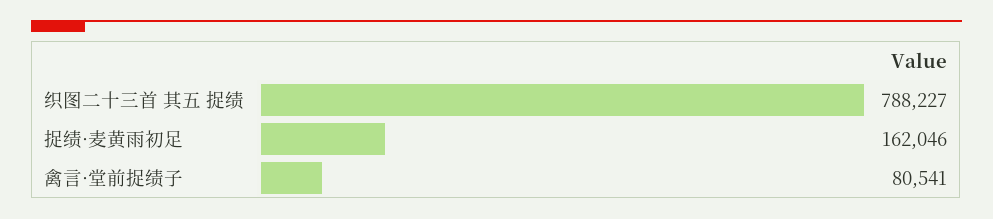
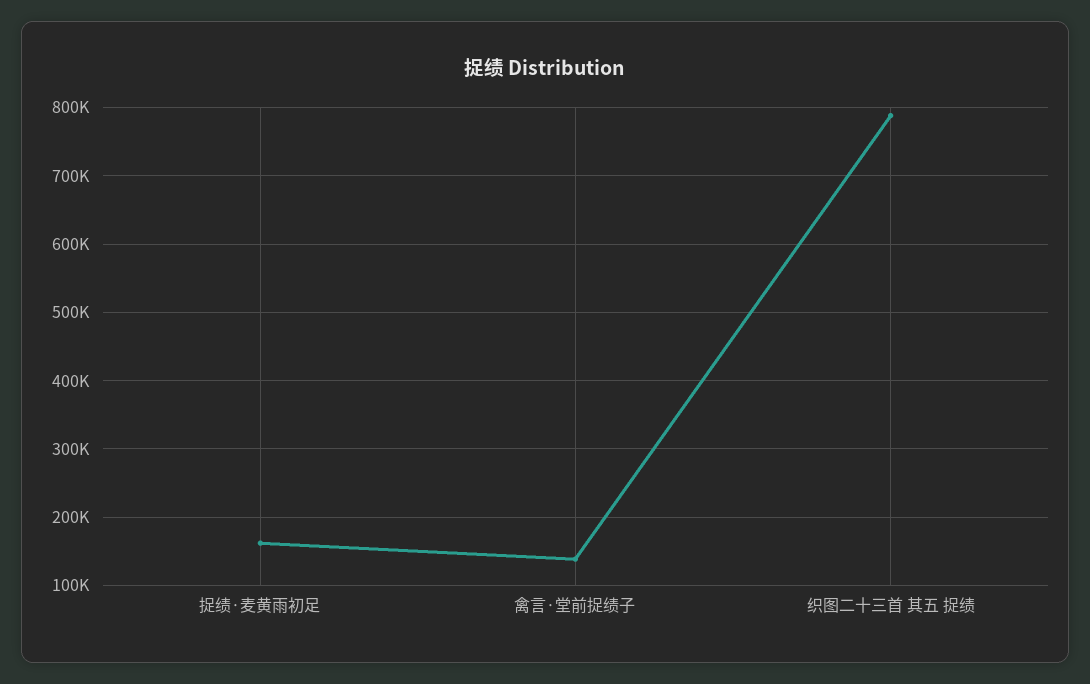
  {
    "织图二十三首 其五 捉绩": 788227,
    "捉绩·麦黄雨初足": 162046,
-   "禽言·堂前捉绩子": 80541
+   "禽言·堂前捉绩子": 140000
  }

